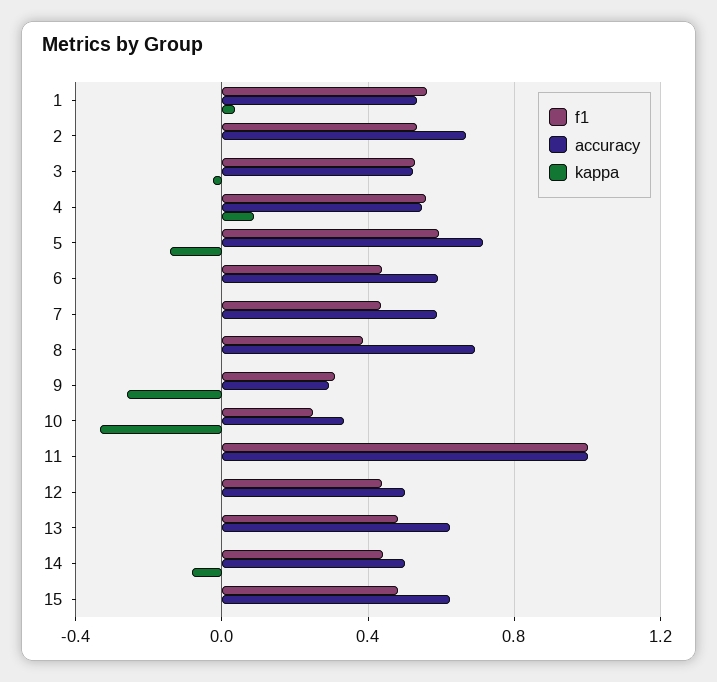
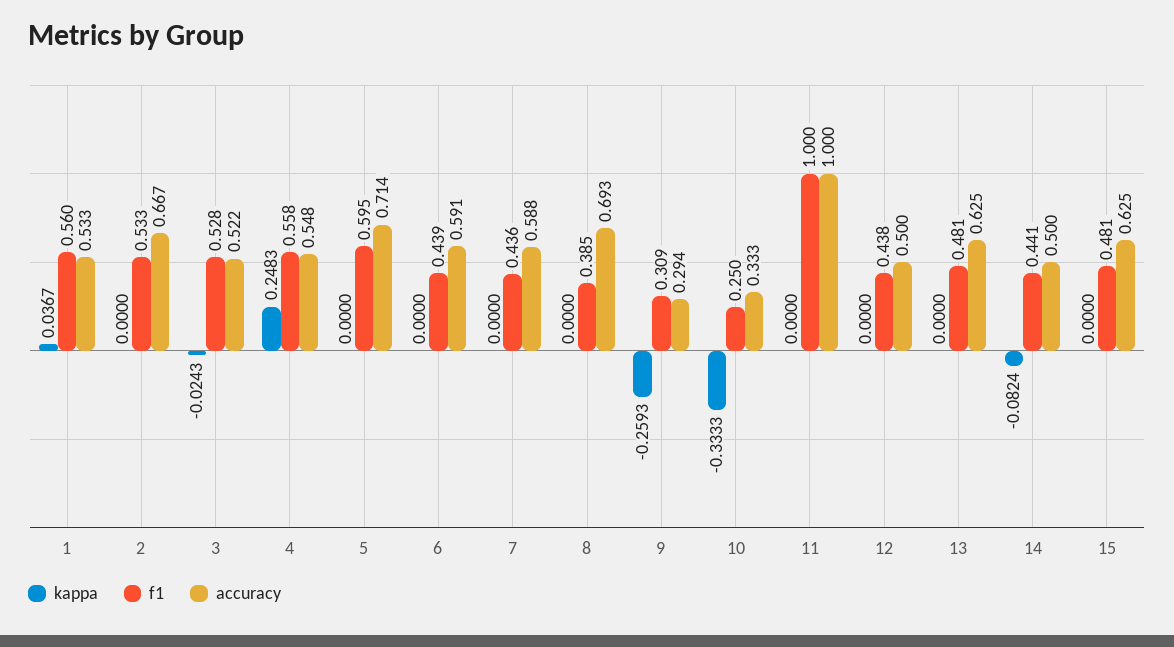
  {
    "f1": {
      "1": 0.56,
      "2": 0.533,
      "3": 0.528,
      "4": 0.558,
      "5": 0.595,
      "6": 0.439,
      "7": 0.436,
      "8": 0.385,
      "9": 0.309,
      "10": 0.25,
      "11": 1,
      "12": 0.438,
      "13": 0.481,
      "14": 0.441,
      "15": 0.481
    },
    "accuracy": {
      "1": 0.533,
      "2": 0.667,
      "3": 0.522,
      "4": 0.548,
      "5": 0.714,
      "6": 0.591,
      "7": 0.588,
      "8": 0.693,
      "9": 0.294,
      "10": 0.333,
      "11": 1,
      "12": 0.5,
      "13": 0.625,
      "14": 0.5,
      "15": 0.625
    },
    "kappa": {
      "1": 0.0367,
      "2": 0,
      "3": -0.0243,
-     "4": 0.1,
+     "4": 0.2483,
-     "5": -0.15,
+     "5": 0,
      "6": 0,
      "7": 0,
      "8": 0,
      "9": -0.2593,
      "10": -0.3333,
      "11": 0,
      "12": 0,
      "13": 0,
      "14": -0.0824,
      "15": 0
    }
  }

